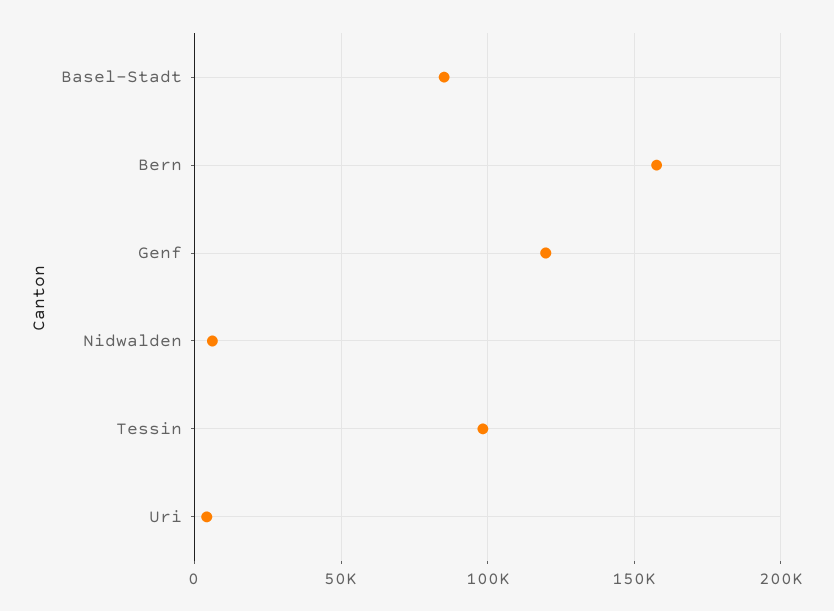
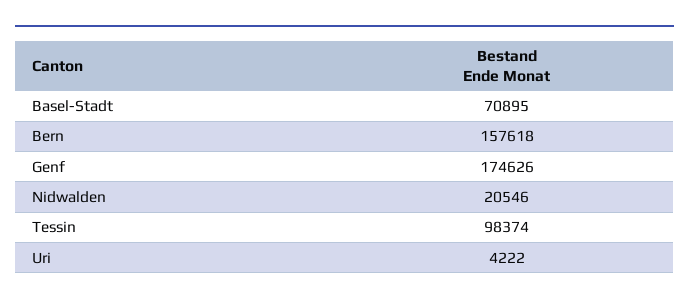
  {
-   "Basel-Stadt": 85000,
+   "Basel-Stadt": 70895,
    "Bern": 157618,
-   "Genf": 120000,
+   "Genf": 174626,
-   "Nidwalden": 5000,
+   "Nidwalden": 20546,
    "Tessin": 98374,
    "Uri": 4222
  }

